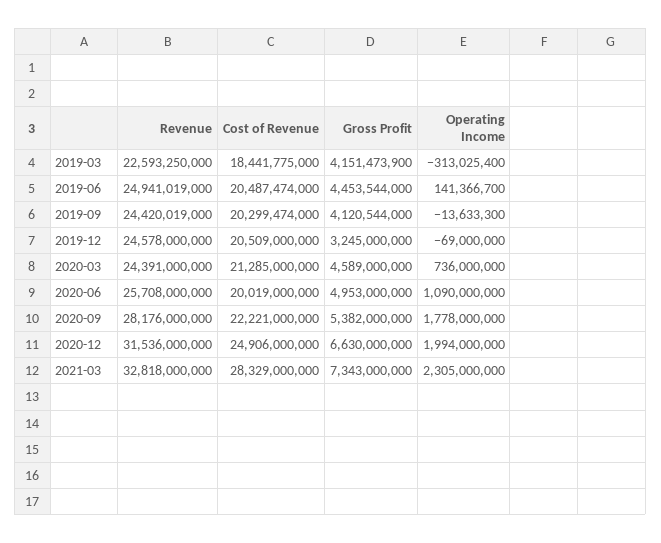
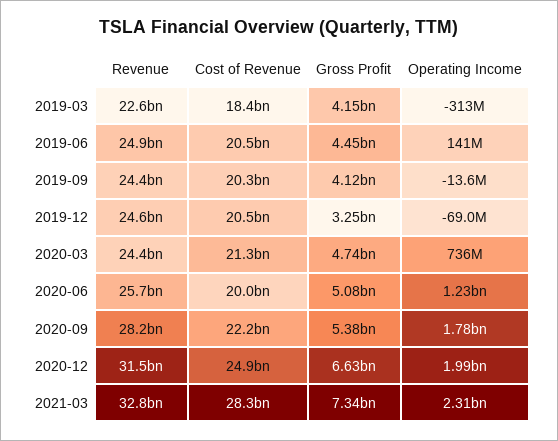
  {
    "Revenue": {
      "2019-03": 22593250000,
      "2019-06": 24941019000,
      "2019-09": 24420019000,
      "2019-12": 24578000000,
      "2020-03": 24391000000,
      "2020-06": 25708000000,
      "2020-09": 28176000000,
      "2020-12": 31536000000,
      "2021-03": 32818000000
    },
    "Cost of Revenue": {
      "2019-03": 18441775000,
      "2019-06": 20487474000,
      "2019-09": 20299474000,
      "2019-12": 20509000000,
      "2020-03": 21285000000,
      "2020-06": 20019000000,
      "2020-09": 22221000000,
      "2020-12": 24906000000,
      "2021-03": 28329000000
    },
    "Gross Profit": {
      "2019-03": 4151473900,
      "2019-06": 4453544000,
      "2019-09": 4120544000,
      "2019-12": 3245000000,
-     "2020-03": 4589000000,
+     "2020-03": 4740000000,
-     "2020-06": 4953000000,
+     "2020-06": 5080000000,
      "2020-09": 5382000000,
      "2020-12": 6630000000,
      "2021-03": 7343000000
    },
    "Operating Income": {
      "2019-03": -313025400,
      "2019-06": 141366700,
      "2019-09": -13633300,
      "2019-12": -69000000,
      "2020-03": 736000000,
-     "2020-06": 1090000000,
+     "2020-06": 1230000000,
      "2020-09": 1778000000,
      "2020-12": 1994000000,
      "2021-03": 2305000000
    }
  }

